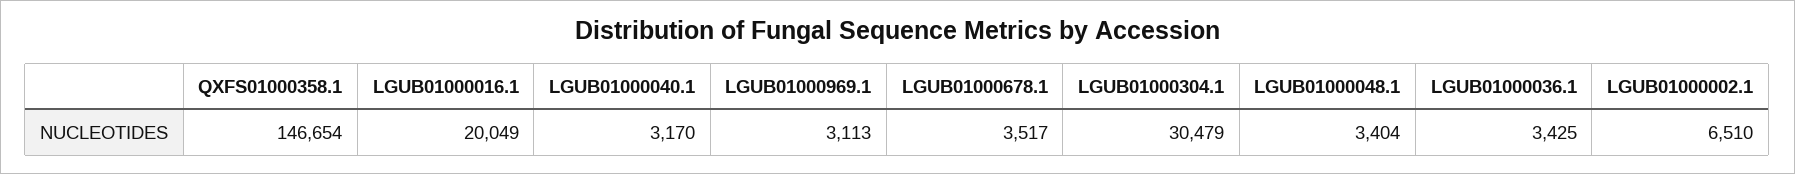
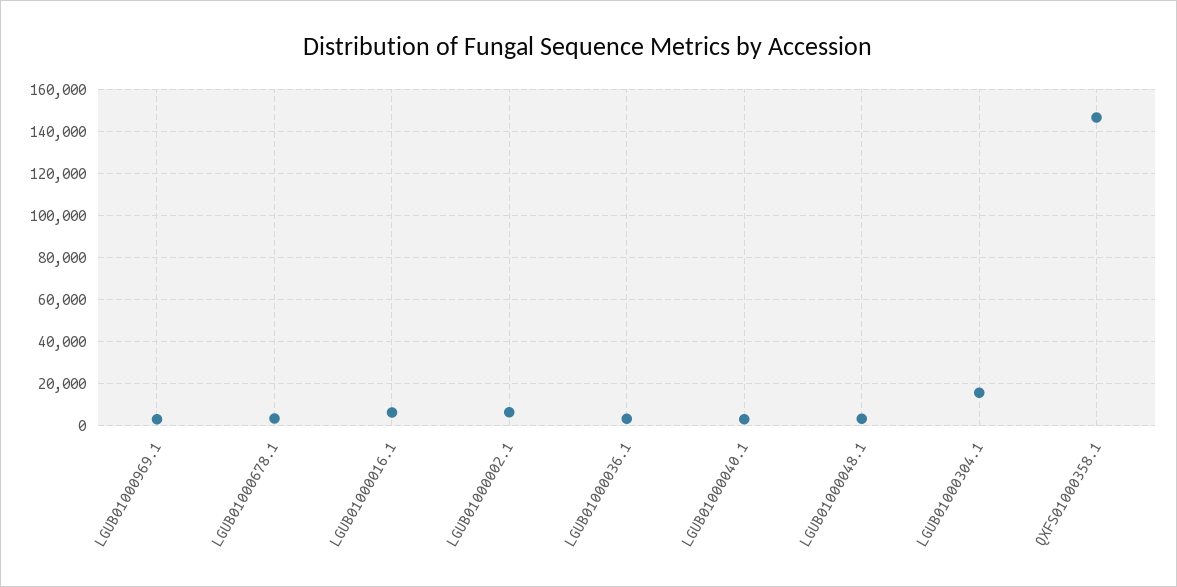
  {
    "QXFS01000358.1": 146654,
-   "LGUB01000016.1": 20049,
+   "LGUB01000016.1": 5000,
    "LGUB01000040.1": 3170,
    "LGUB01000969.1": 3113,
    "LGUB01000678.1": 3517,
-   "LGUB01000304.1": 30479,
+   "LGUB01000304.1": 15000,
    "LGUB01000048.1": 3404,
    "LGUB01000036.1": 3425,
    "LGUB01000002.1": 6510
  }

